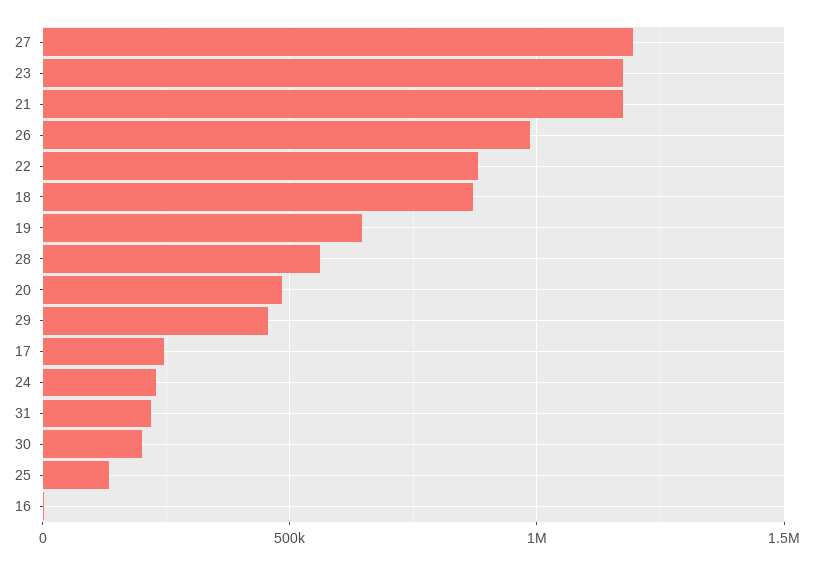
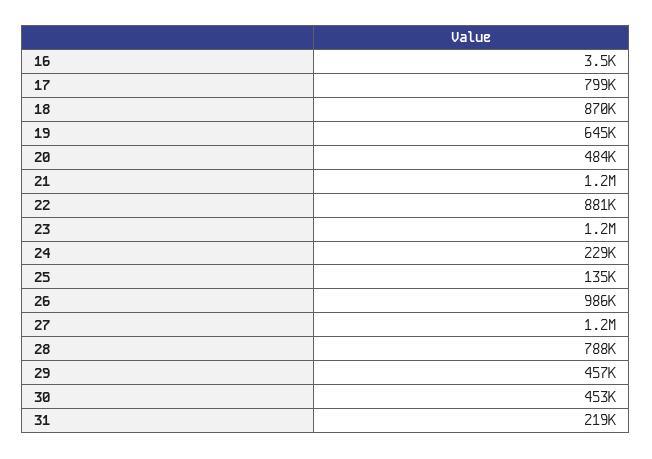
  {
    "27": 1200000,
    "23": 1200000,
    "21": 1200000,
    "26": 986000,
    "22": 881000,
    "18": 870000,
    "19": 645000,
-   "28": 550000,
+   "28": 788000,
    "20": 484000,
    "29": 457000,
-   "17": 250000,
+   "17": 799000,
    "24": 229000,
    "31": 219000,
-   "30": 200000,
+   "30": 453000,
    "25": 135000,
    "16": 3500
  }

